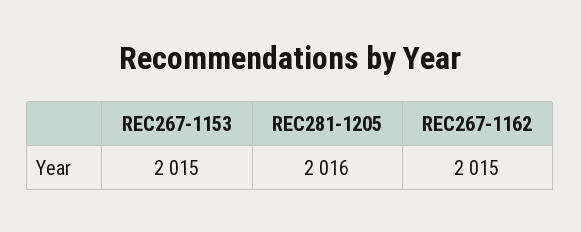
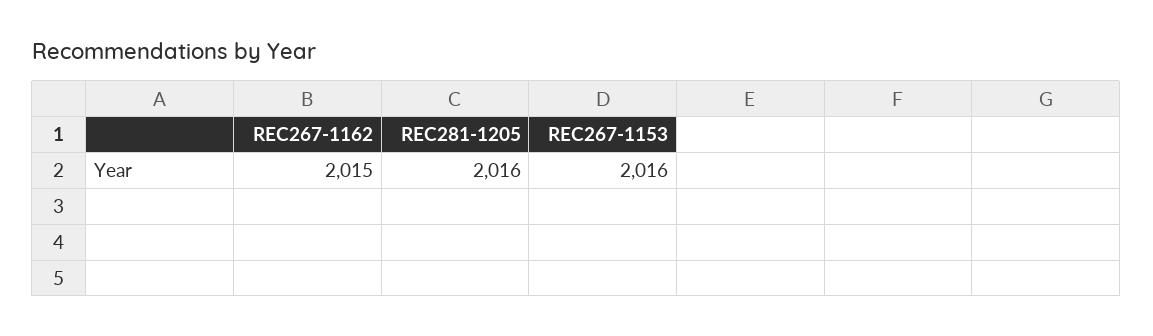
  {
-   "REC267-1153": 2015,
+   "REC267-1153": 2016,
    "REC281-1205": 2016,
    "REC267-1162": 2015
  }

